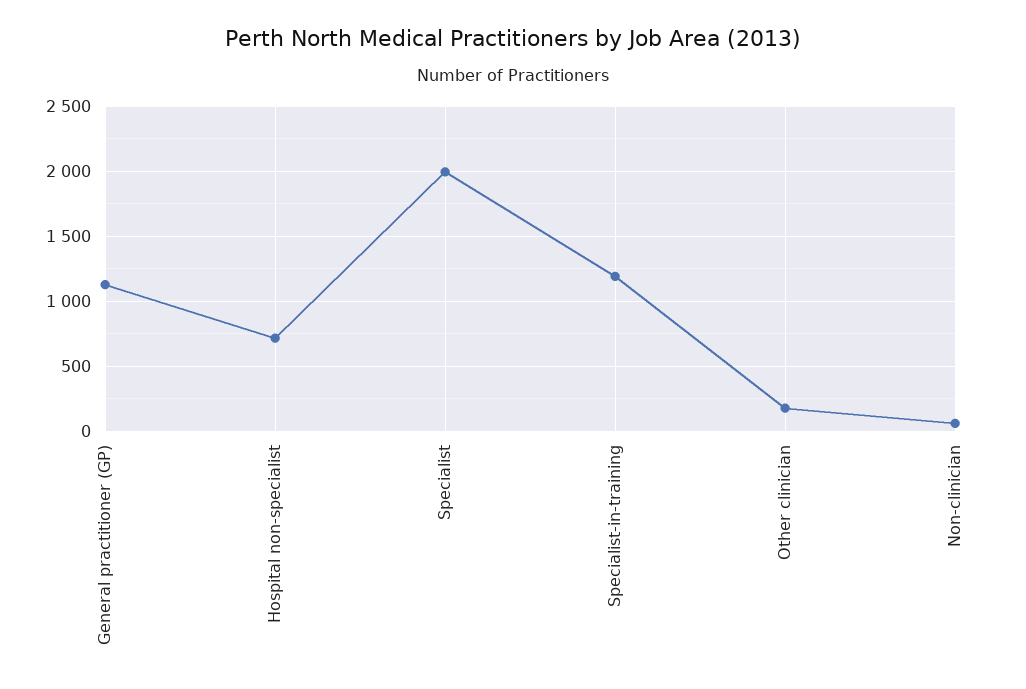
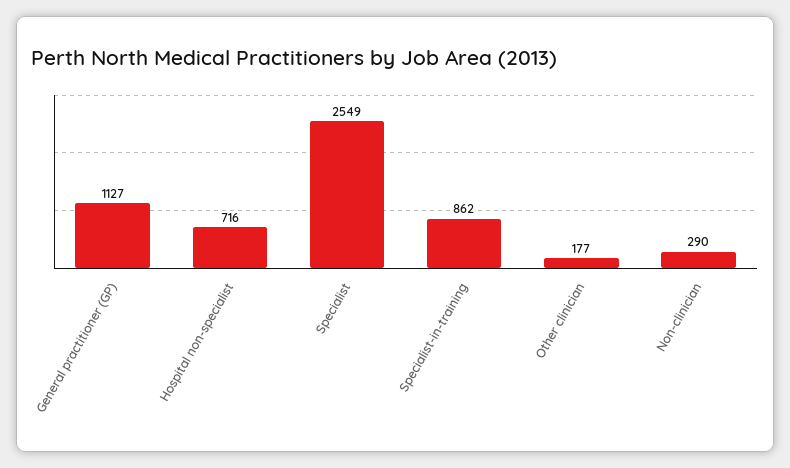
  {
    "General practitioner (GP)": 1127,
    "Hospital non-specialist": 716,
-   "Specialist": 2000,
+   "Specialist": 2549,
-   "Specialist-in-training": 1200,
+   "Specialist-in-training": 862,
    "Other clinician": 177,
-   "Non-clinician": 50
+   "Non-clinician": 290
  }

